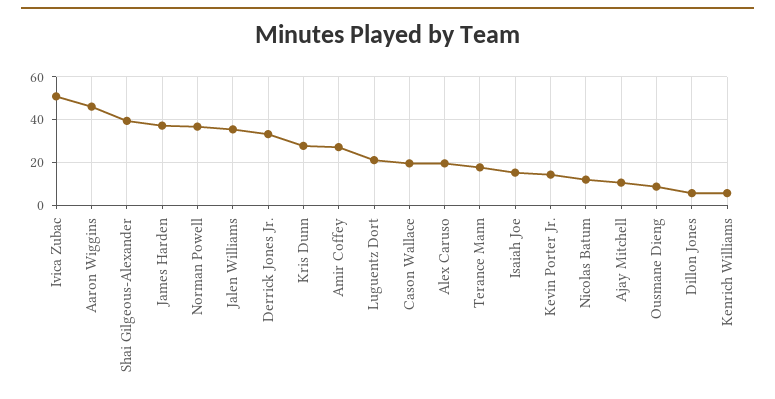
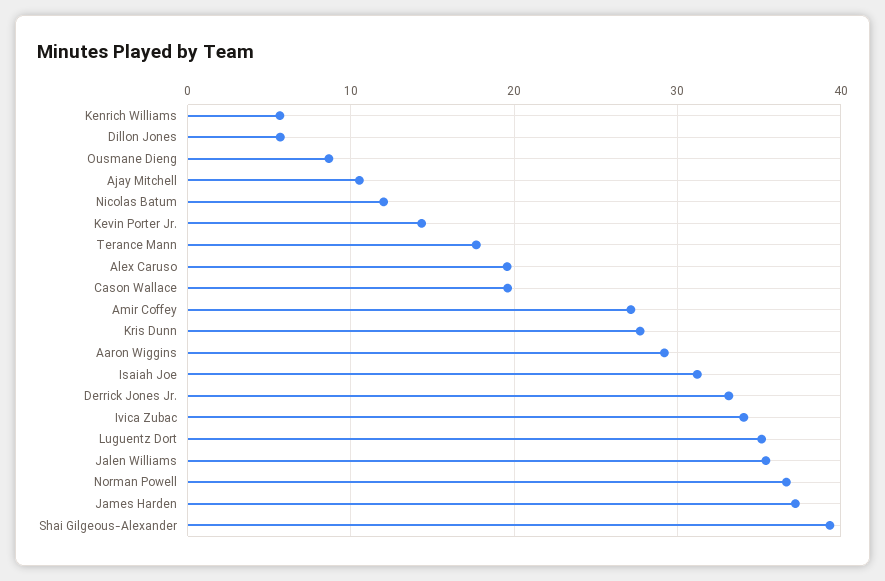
  {
-   "Ivica Zubac": 50,
+   "Ivica Zubac": 34,
-   "Aaron Wiggins": 45,
+   "Aaron Wiggins": 29,
    "Shai Gilgeous-Alexander": 39,
    "James Harden": 37,
    "Norman Powell": 37,
    "Jalen Williams": 35,
    "Derrick Jones Jr.": 33,
    "Kris Dunn": 28,
    "Amir Coffey": 27,
-   "Luguentz Dort": 20,
+   "Luguentz Dort": 35,
    "Cason Wallace": 20,
    "Alex Caruso": 20,
    "Terance Mann": 18,
-   "Isaiah Joe": 15,
+   "Isaiah Joe": 31,
    "Kevin Porter Jr.": 14,
    "Nicolas Batum": 12,
    "Ajay Mitchell": 11,
    "Ousmane Dieng": 9,
    "Dillon Jones": 6,
    "Kenrich Williams": 6
  }

